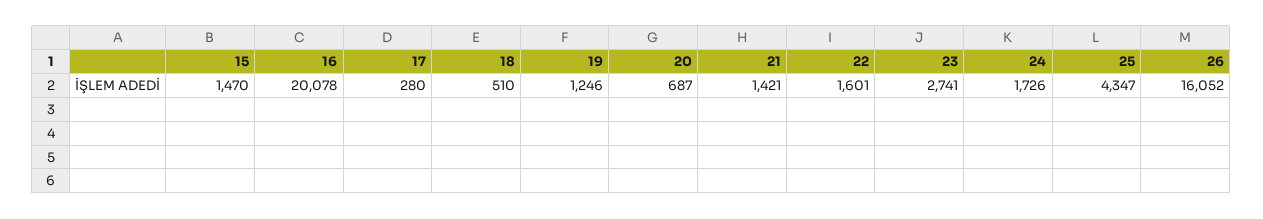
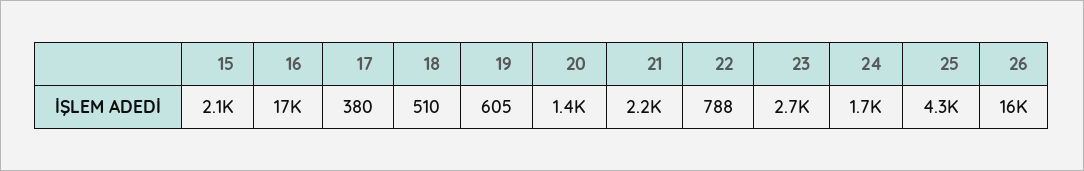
  {
-   "15": 1470,
+   "15": 2100,
-   "16": 20078,
+   "16": 17000,
-   "17": 280,
+   "17": 380,
    "18": 510,
-   "19": 1246,
+   "19": 605,
-   "20": 687,
+   "20": 1400,
-   "21": 1421,
+   "21": 2200,
-   "22": 1601,
+   "22": 788,
    "23": 2741,
    "24": 1726,
    "25": 4347,
    "26": 16052
  }

